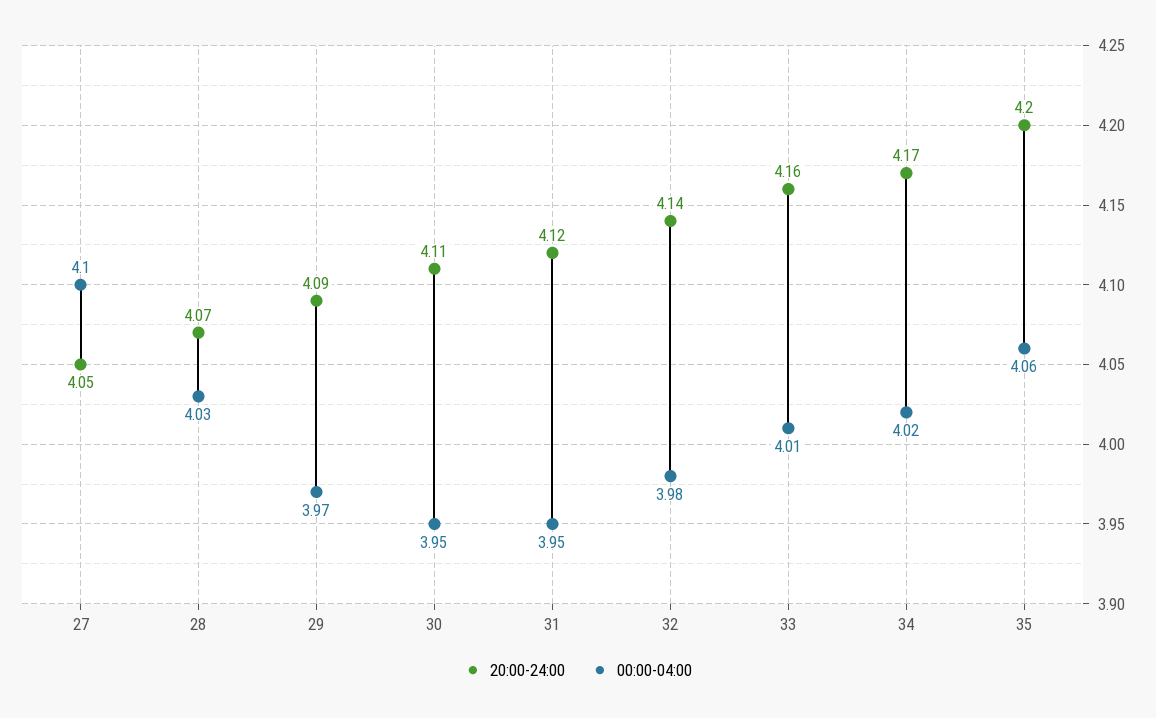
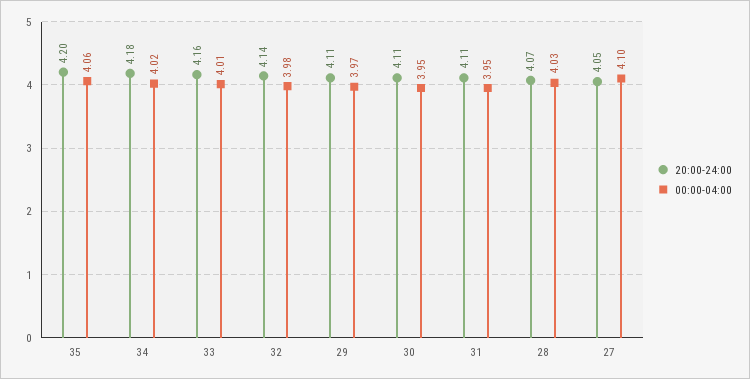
  {
    "20:00-24:00": {
      "27": 4.05,
      "28": 4.07,
-     "29": 4.09,
+     "29": 4.11,
      "30": 4.11,
-     "31": 4.12,
+     "31": 4.11,
      "32": 4.14,
      "33": 4.16,
-     "34": 4.17,
+     "34": 4.18,
      "35": 4.2
    },
    "00:00-04:00": {
      "27": 4.1,
      "28": 4.03,
      "29": 3.97,
      "30": 3.95,
      "31": 3.95,
      "32": 3.98,
      "33": 4.01,
      "34": 4.02,
      "35": 4.06
    }
  }

